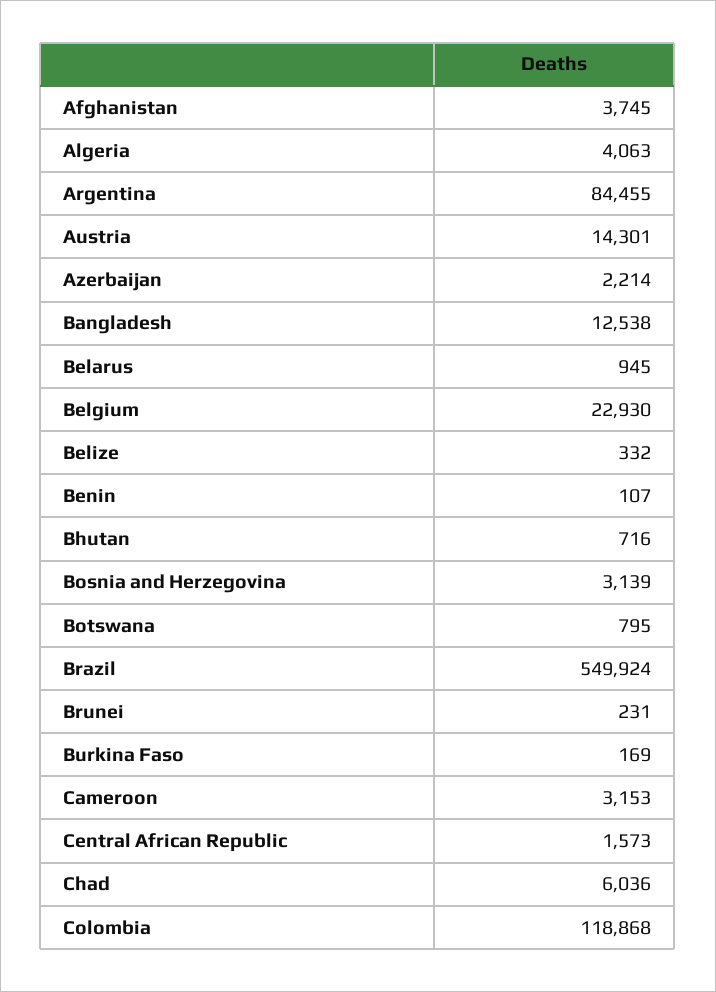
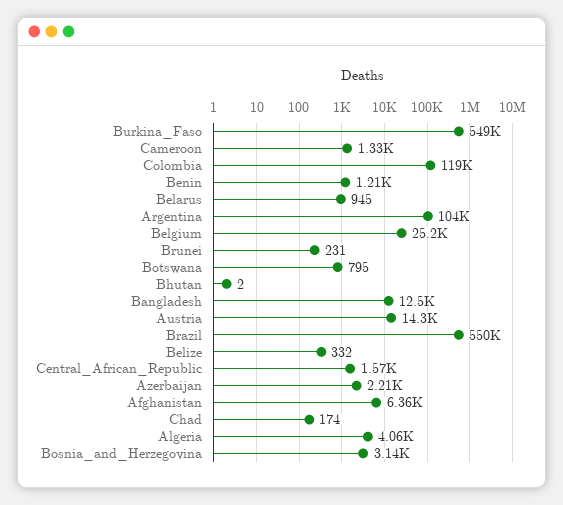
  {
-   "Afghanistan": 3745,
+   "Afghanistan": 6360,
    "Algeria": 4063,
-   "Argentina": 84455,
+   "Argentina": 104000,
    "Austria": 14301,
    "Azerbaijan": 2214,
    "Bangladesh": 12538,
    "Belarus": 945,
-   "Belgium": 22930,
+   "Belgium": 25200,
    "Belize": 332,
-   "Benin": 107,
+   "Benin": 1210,
-   "Bhutan": 716,
+   "Bhutan": 2,
    "Bosnia and Herzegovina": 3139,
    "Botswana": 795,
    "Brazil": 549924,
    "Brunei": 231,
-   "Burkina Faso": 169,
+   "Burkina Faso": 549000,
-   "Cameroon": 3153,
+   "Cameroon": 1330,
    "Central African Republic": 1573,
-   "Chad": 6036,
+   "Chad": 174,
    "Colombia": 118868
  }

